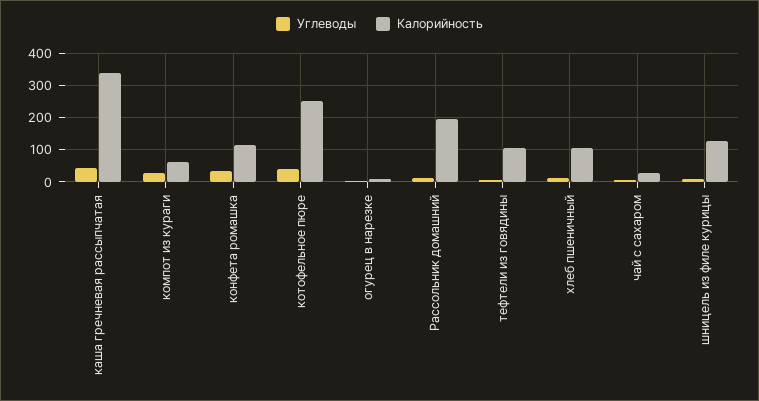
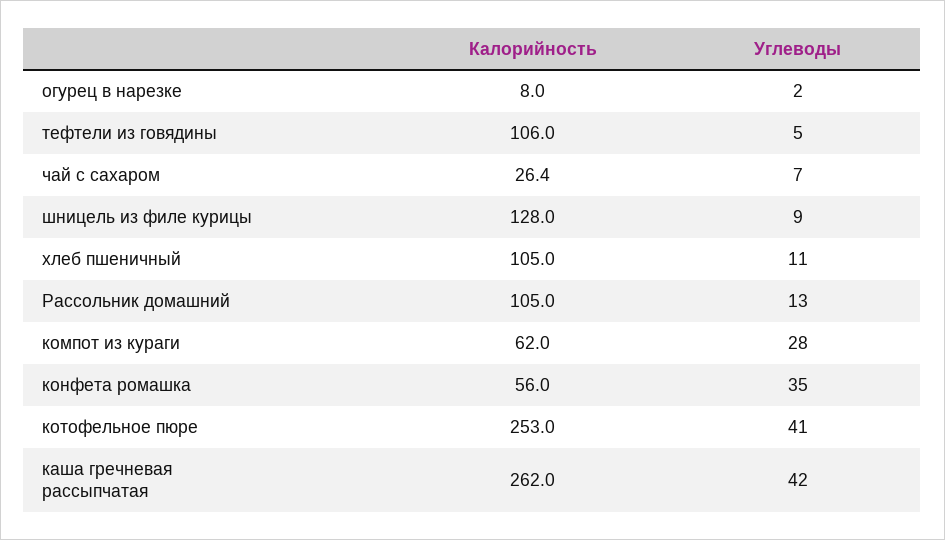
  {
    "Углеводы": {
      "каша гречневая рассыпчатая": 42,
      "компот из кураги": 28,
      "конфета ромашка": 35,
      "котофельное пюре": 41,
      "огурец в нарезке": 2,
      "Рассольник домашний": 13,
      "тефтели из говядины": 5,
      "хлеб пшеничный": 11,
      "чай с сахаром": 7,
      "шницель из филе курицы": 9
    },
    "Калорийность": {
-     "каша гречневая рассыпчатая": 340,
+     "каша гречневая рассыпчатая": 262,
      "компот из кураги": 62,
-     "конфета ромашка": 120,
+     "конфета ромашка": 56,
      "котофельное пюре": 253,
      "огурец в нарезке": 8,
-     "Рассольник домашний": 200,
+     "Рассольник домашний": 105,
      "тефтели из говядины": 106,
      "хлеб пшеничный": 105,
      "чай с сахаром": 26.4,
      "шницель из филе курицы": 128
    }
  }

